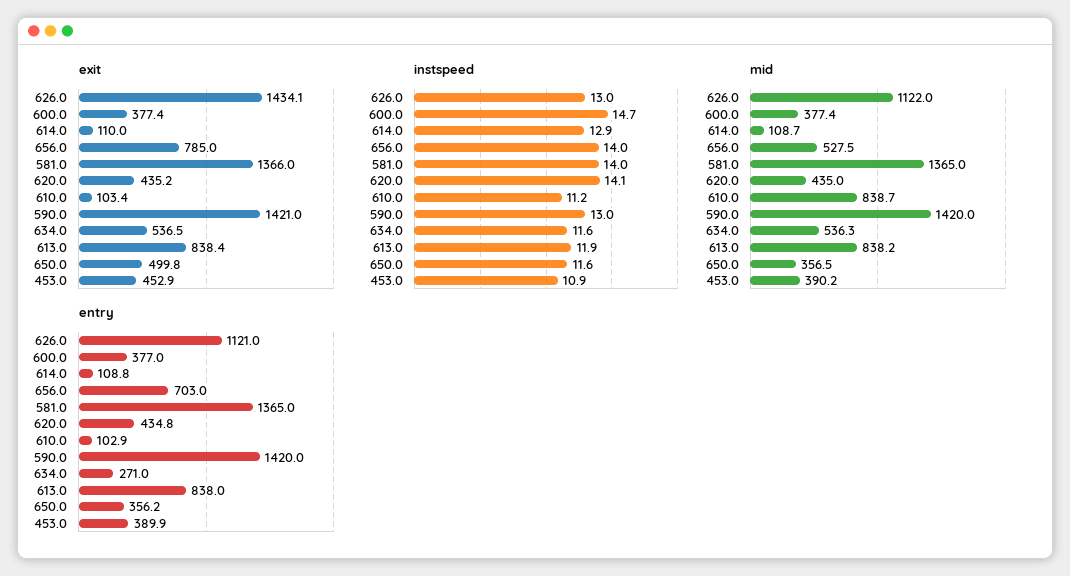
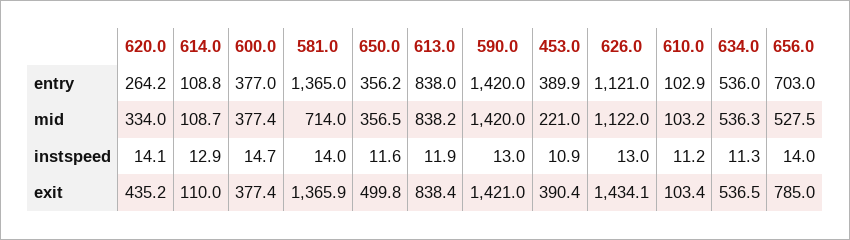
  {
    "exit": {
      "626.0": 1434.1,
      "600.0": 377.4,
      "614.0": 110,
      "656.0": 785,
-     "581.0": 1366,
+     "581.0": 1365.9,
      "620.0": 435.2,
      "610.0": 103.4,
      "590.0": 1421,
      "634.0": 536.5,
      "613.0": 838.4,
      "650.0": 499.8,
-     "453.0": 452.9
+     "453.0": 390.4
    },
    "instspeed": {
      "626.0": 13,
      "600.0": 14.7,
      "614.0": 12.9,
      "656.0": 14,
      "581.0": 14,
      "620.0": 14.1,
      "610.0": 11.2,
      "590.0": 13,
-     "634.0": 11.6,
+     "634.0": 11.3,
      "613.0": 11.9,
      "650.0": 11.6,
      "453.0": 10.9
    },
    "mid": {
      "626.0": 1122,
      "600.0": 377.4,
      "614.0": 108.7,
      "656.0": 527.5,
-     "581.0": 1365,
+     "581.0": 714,
-     "620.0": 435,
+     "620.0": 334,
-     "610.0": 838.7,
+     "610.0": 103.2,
      "590.0": 1420,
      "634.0": 536.3,
      "613.0": 838.2,
      "650.0": 356.5,
-     "453.0": 390.2
+     "453.0": 221
    },
    "entry": {
      "626.0": 1121,
      "600.0": 377,
      "614.0": 108.8,
      "656.0": 703,
      "581.0": 1365,
-     "620.0": 434.8,
+     "620.0": 264.2,
      "610.0": 102.9,
      "590.0": 1420,
-     "634.0": 271,
+     "634.0": 536,
      "613.0": 838,
      "650.0": 356.2,
      "453.0": 389.9
    }
  }

